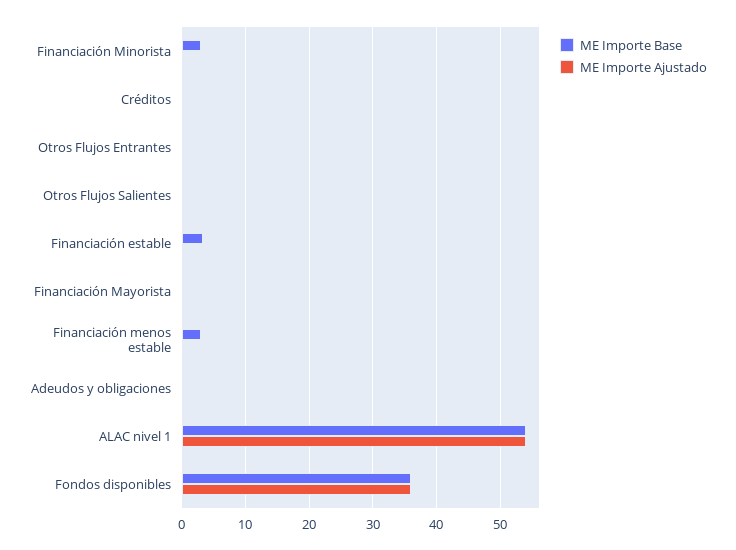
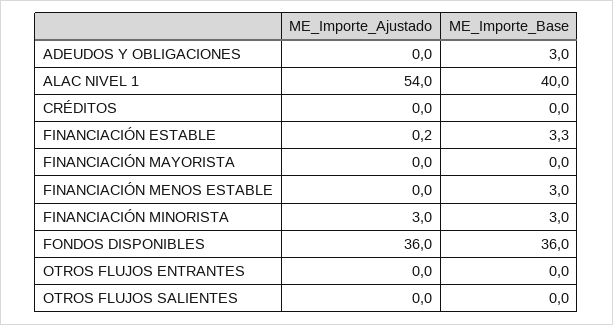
  {
    "ME Importe Base": {
      "Financiación Minorista": 3,
      "Créditos": 0,
      "Otros Flujos Entrantes": 0,
      "Otros Flujos Salientes": 0,
      "Financiación estable": 3.3,
      "Financiación Mayorista": 0,
      "Financiación menos estable": 3,
-     "Adeudos y obligaciones": 0,
+     "Adeudos y obligaciones": 3,
-     "ALAC nivel 1": 54,
+     "ALAC nivel 1": 40,
      "Fondos disponibles": 36
    },
    "ME Importe Ajustado": {
-     "Financiación Minorista": 0,
+     "Financiación Minorista": 3,
      "Créditos": 0,
      "Otros Flujos Entrantes": 0,
      "Otros Flujos Salientes": 0,
      "Financiación estable": 0.2,
      "Financiación Mayorista": 0,
      "Financiación menos estable": 0,
      "Adeudos y obligaciones": 0,
      "ALAC nivel 1": 54,
      "Fondos disponibles": 36
    }
  }

